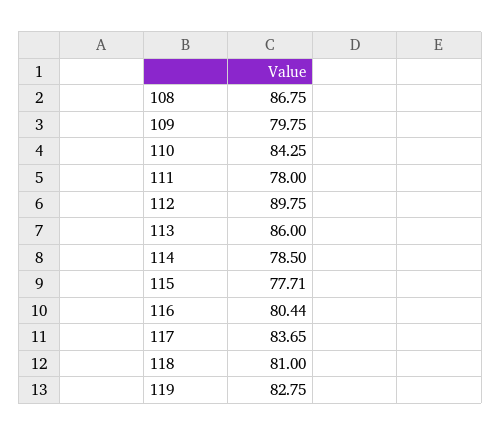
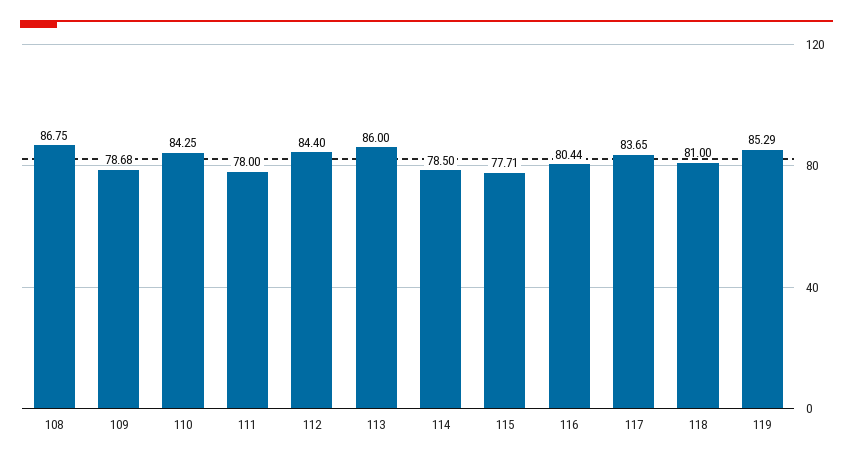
  {
    "108": 86.75,
-   "109": 79.75,
+   "109": 78.68,
    "110": 84.25,
    "111": 78,
-   "112": 89.75,
+   "112": 84.4,
    "113": 86,
    "114": 78.5,
    "115": 77.71,
    "116": 80.44,
    "117": 83.65,
    "118": 81,
-   "119": 82.75
+   "119": 85.29
  }

